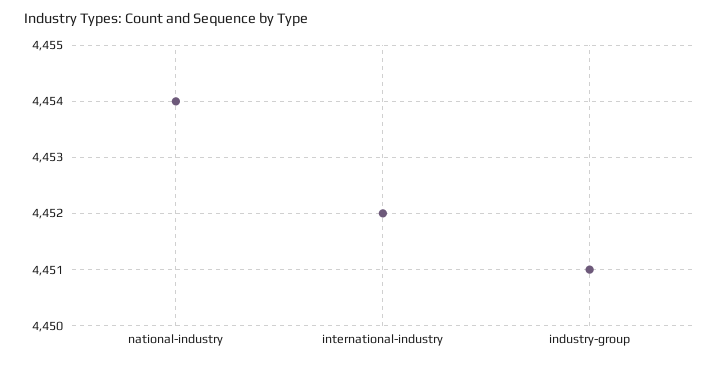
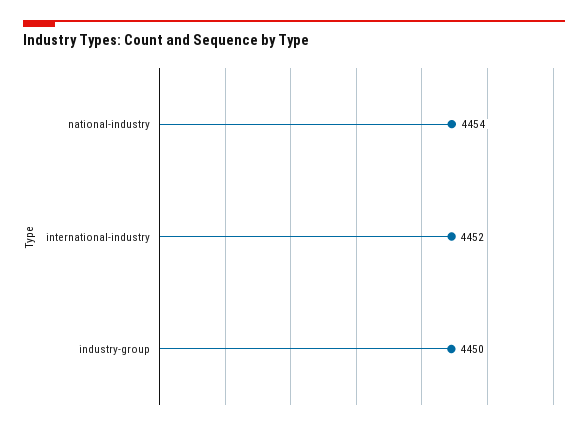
  {
    "national-industry": 4454,
    "international-industry": 4452,
-   "industry-group": 4451
+   "industry-group": 4450
  }

